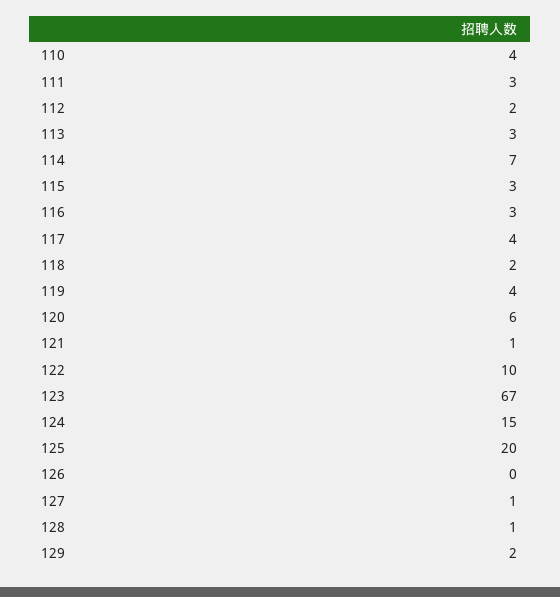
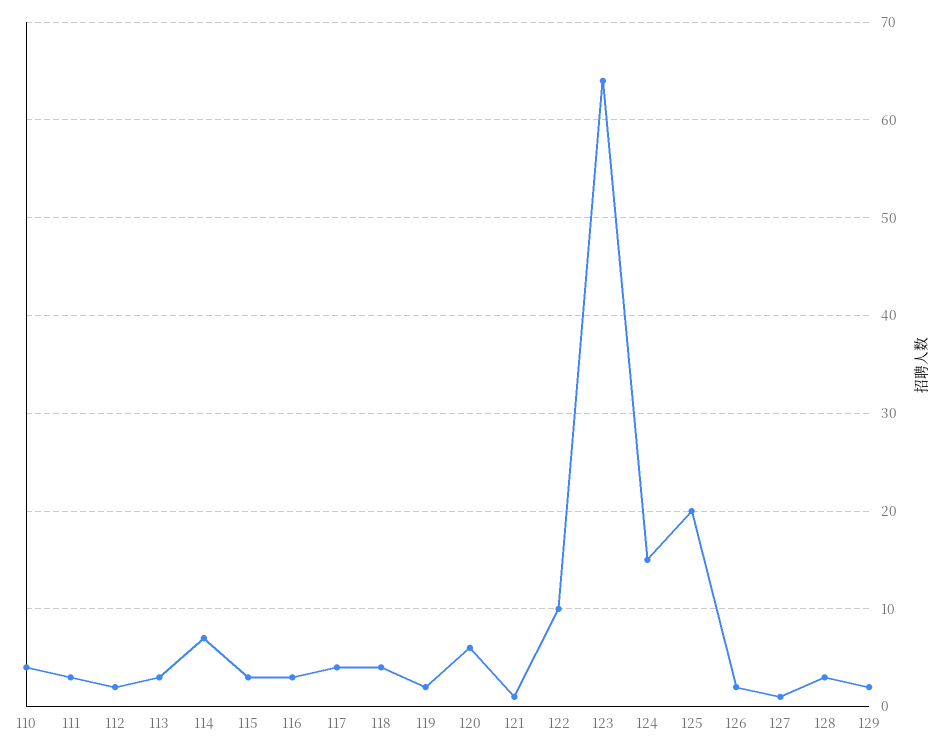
  {
    "110": 4,
    "111": 3,
    "112": 2,
    "113": 3,
    "114": 7,
    "115": 3,
    "116": 3,
    "117": 4,
-   "118": 2,
+   "118": 4,
-   "119": 4,
+   "119": 2,
    "120": 6,
    "121": 1,
    "122": 10,
-   "123": 67,
+   "123": 64,
    "124": 15,
    "125": 20,
-   "126": 0,
+   "126": 2,
    "127": 1,
-   "128": 1,
+   "128": 3,
    "129": 2
  }

